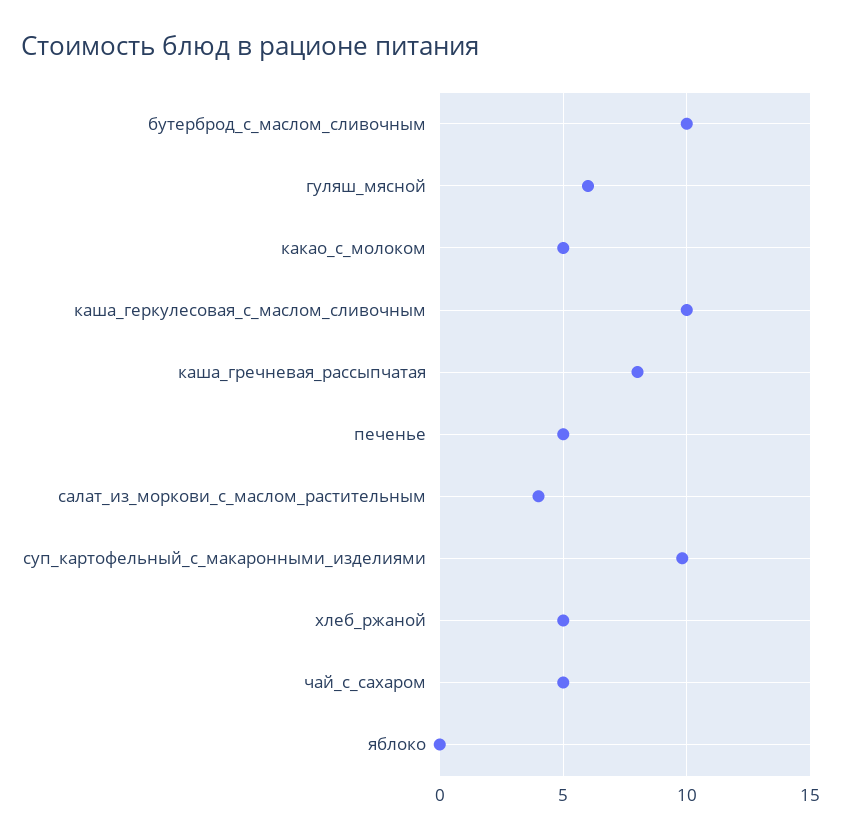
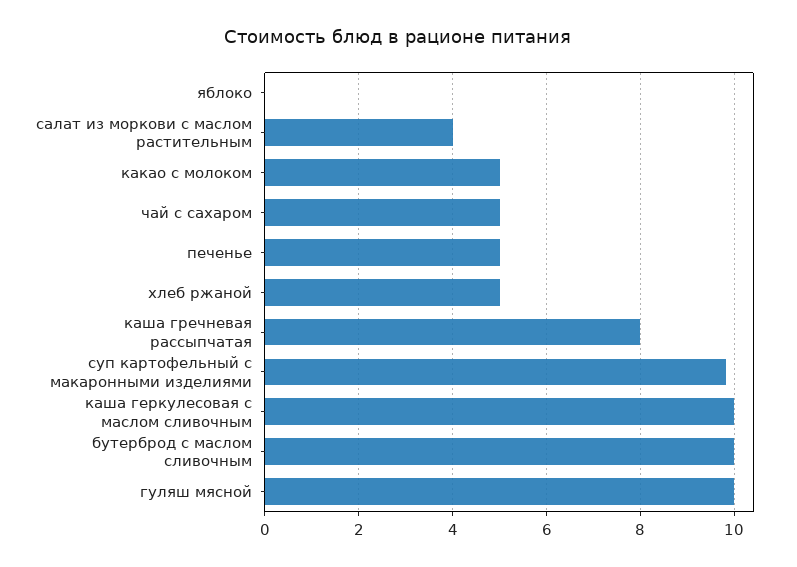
  {
    "бутерброд_с_маслом_сливочным": 10,
-   "гуляш_мясной": 6,
+   "гуляш_мясной": 10,
    "какао_с_молоком": 5,
    "каша_геркулесовая_с_маслом_сливочным": 10,
    "каша_гречневая_рассыпчатая": 8,
    "печенье": 5,
    "салат_из_моркови_с_маслом_растительным": 4,
    "суп_картофельный_с_макаронными_изделиями": 9.8,
    "хлеб_ржаной": 5,
    "чай_с_сахаром": 5,
    "яблоко": 0
  }

